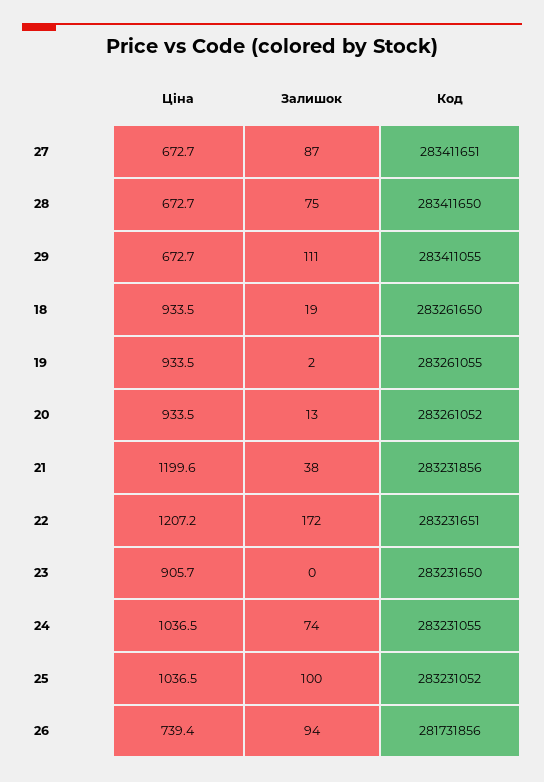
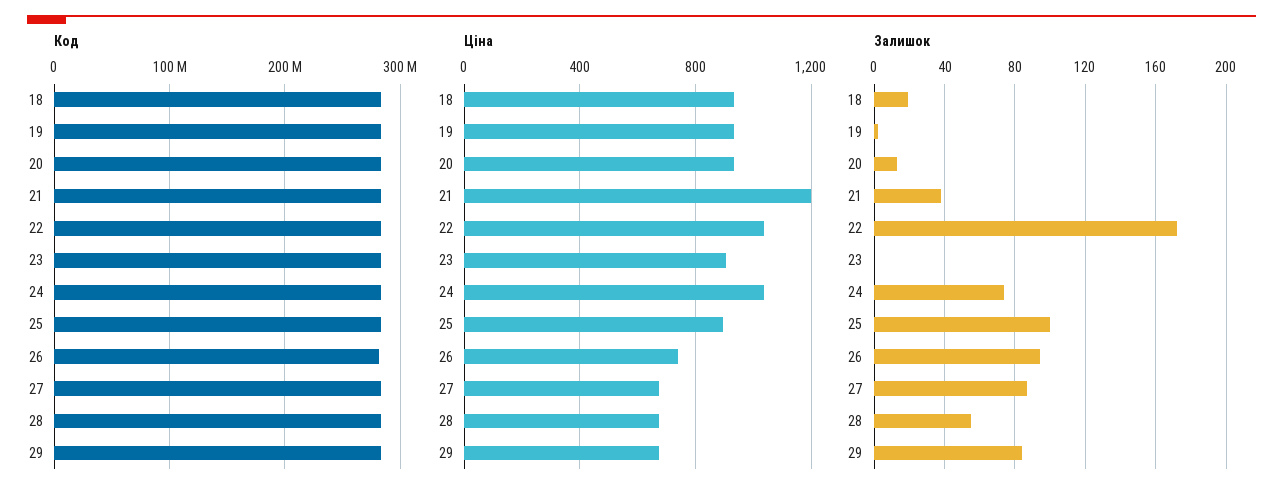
  {
    "Ціна": {
      "27": 672.7,
      "28": 672.7,
      "29": 672.7,
      "18": 933.5,
      "19": 933.5,
      "20": 933.5,
      "21": 1199.6,
-     "22": 1207.2,
+     "22": 1050,
      "23": 905.7,
      "24": 1036.5,
-     "25": 1036.5,
+     "25": 900,
      "26": 739.4
    },
    "Залишок": {
      "27": 87,
-     "28": 75,
+     "28": 55,
-     "29": 111,
+     "29": 85,
      "18": 19,
      "19": 2,
      "20": 13,
      "21": 38,
      "22": 172,
      "23": 0,
      "24": 74,
      "25": 100,
      "26": 94
    },
    "Код": {
      "27": 283411651,
      "28": 283411650,
      "29": 283411055,
      "18": 283261650,
      "19": 283261055,
      "20": 283261052,
      "21": 283231856,
      "22": 283231651,
      "23": 283231650,
      "24": 283231055,
      "25": 283231052,
      "26": 281731856
    }
  }

